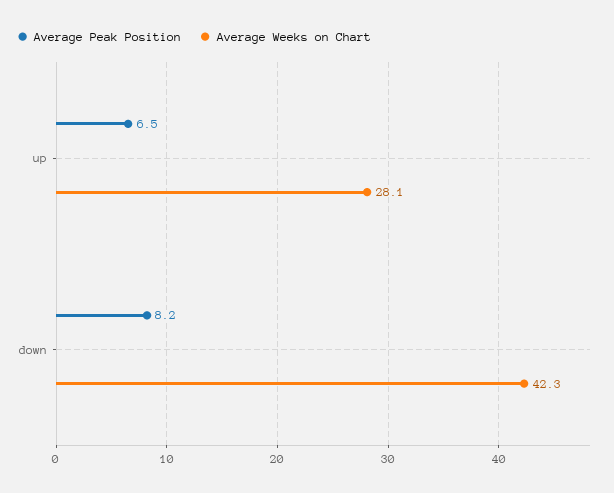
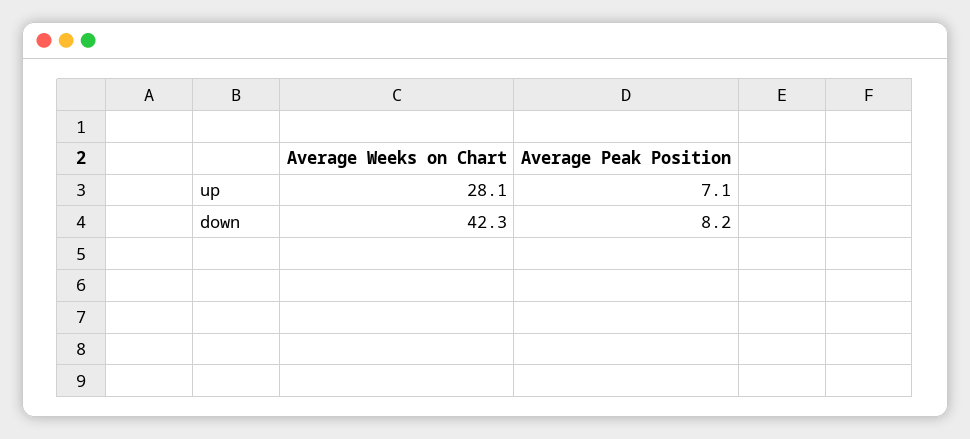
  {
    "Average Peak Position": {
-     "up": 6.5,
+     "up": 7.1,
      "down": 8.2
    },
    "Average Weeks on Chart": {
      "up": 28.1,
      "down": 42.3
    }
  }

